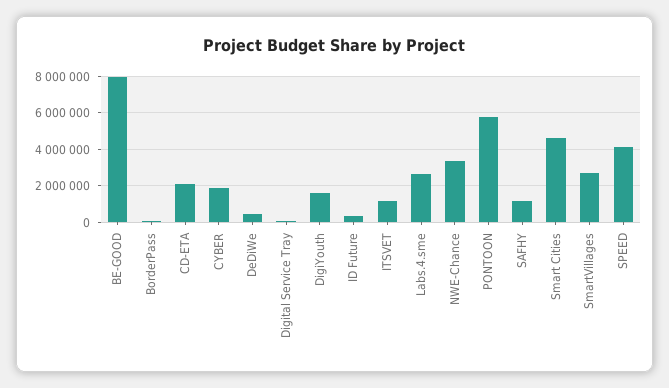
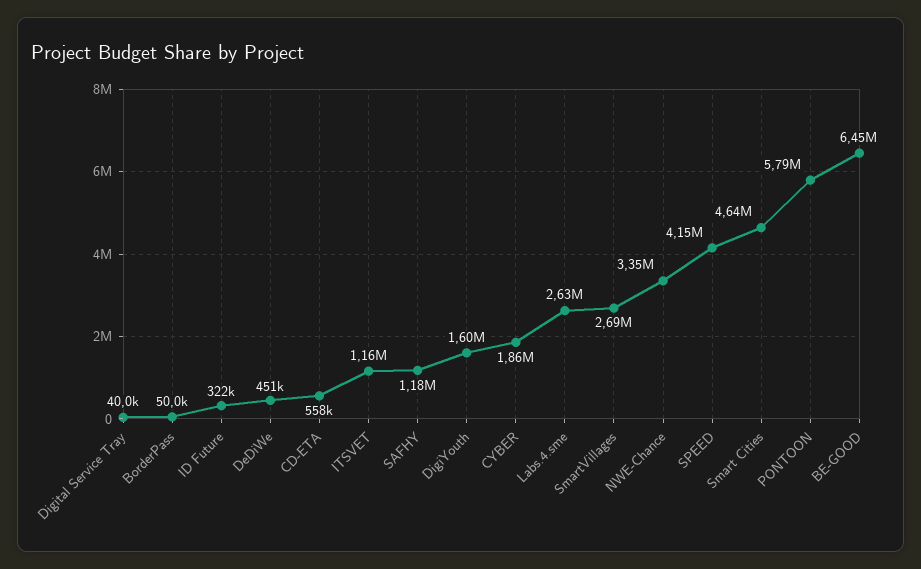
  {
-   "BE-GOOD": 8000000,
+   "BE-GOOD": 6450000,
    "BorderPass": 50000,
-   "CD-ETA": 2000000,
+   "CD-ETA": 558000,
    "CYBER": 1860000,
    "DeDiWe": 451000,
    "Digital Service Tray": 40000,
    "DigiYouth": 1600000,
    "ID Future": 322000,
    "ITSVET": 1160000,
    "Labs.4.sme": 2630000,
    "NWE-Chance": 3350000,
    "PONTOON": 5790000,
    "SAFHY": 1180000,
    "Smart Cities": 4640000,
    "SmartVillages": 2690000,
    "SPEED": 4150000
  }

